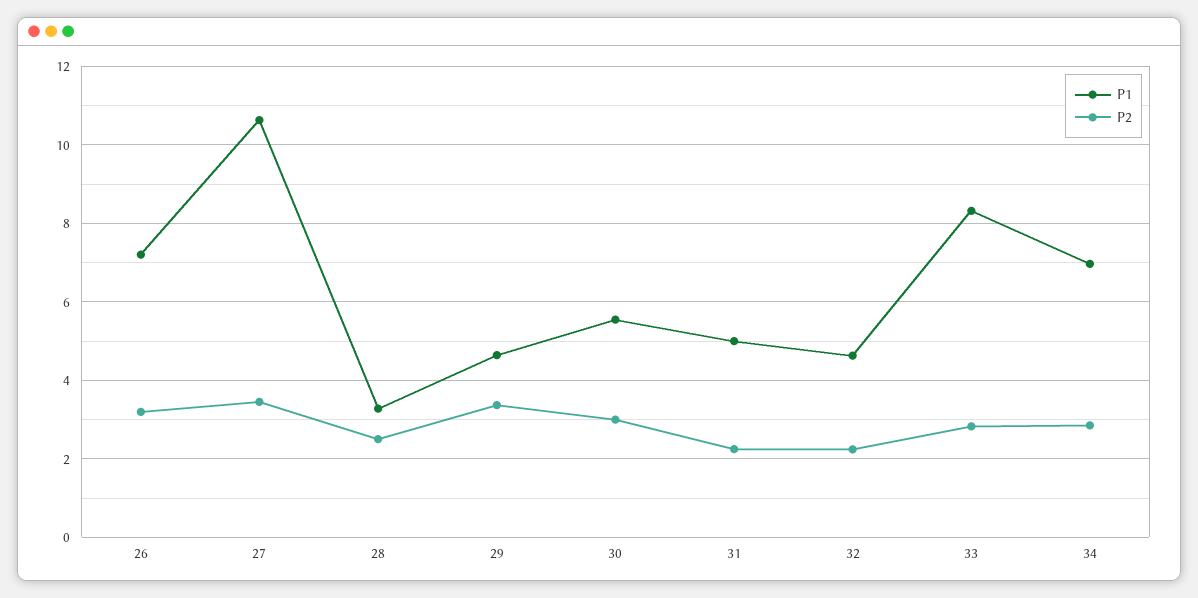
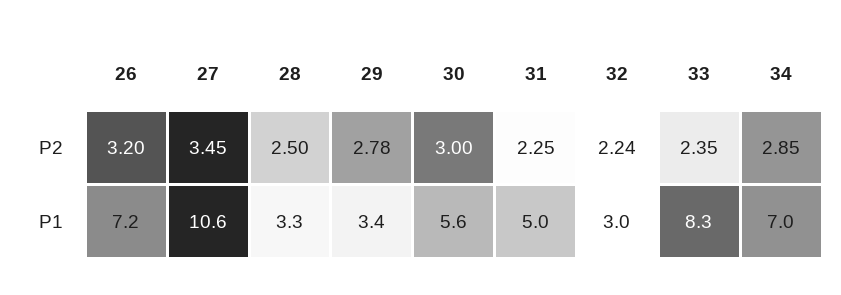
  {
    "P1": {
      "26": 7.2,
      "27": 10.6,
      "28": 3.3,
-     "29": 4.6,
+     "29": 3.4,
      "30": 5.6,
      "31": 5,
-     "32": 4.6,
+     "32": 3,
      "33": 8.3,
      "34": 7
    },
    "P2": {
      "26": 3.2,
      "27": 3.45,
      "28": 2.5,
-     "29": 3.4,
+     "29": 2.78,
      "30": 3,
      "31": 2.25,
      "32": 2.24,
-     "33": 2.8,
+     "33": 2.35,
      "34": 2.85
    }
  }

